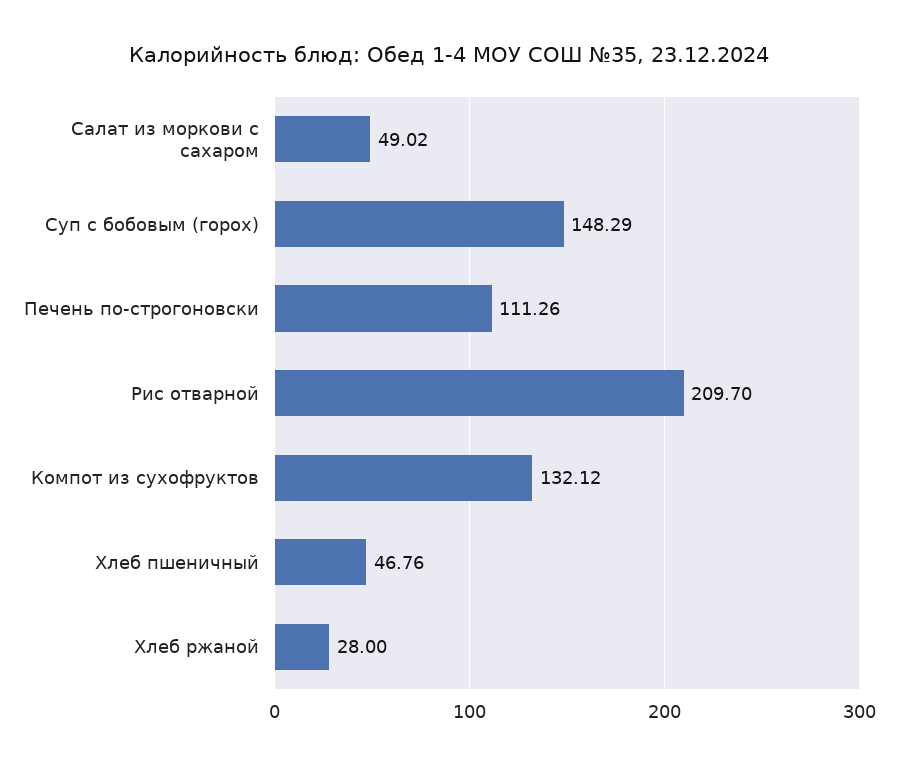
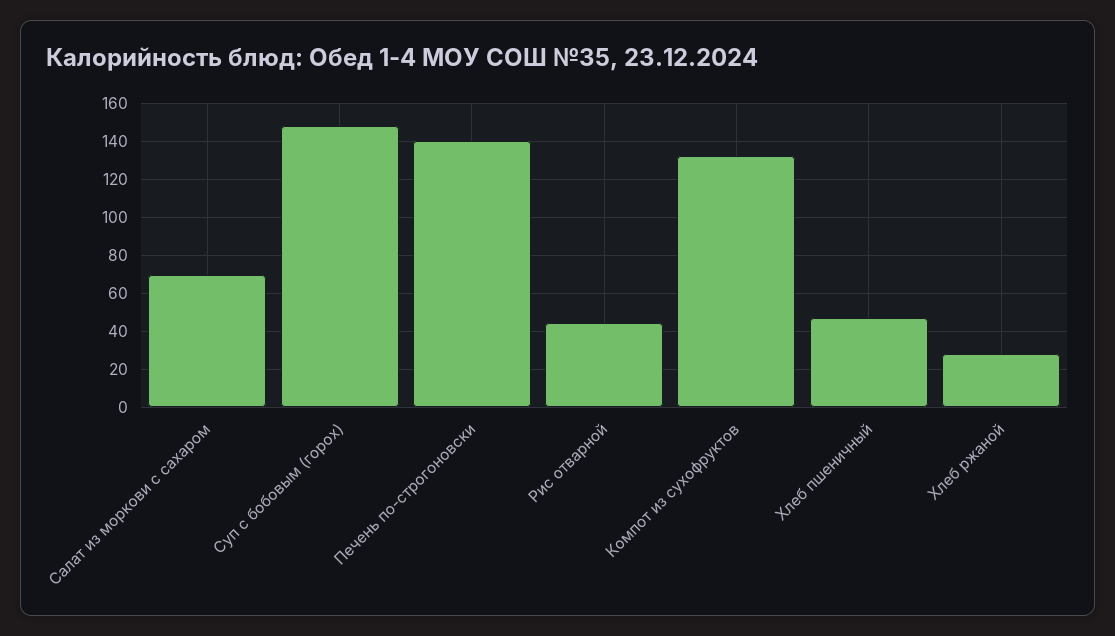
  {
-   "Салат из моркови с сахаром": 49.02,
+   "Салат из моркови с сахаром": 70,
    "Суп с бобовым (горох)": 148.29,
-   "Печень по-строгоновски": 111.26,
+   "Печень по-строгоновски": 140,
-   "Рис отварной": 209.7,
+   "Рис отварной": 45,
    "Компот из сухофруктов": 132.12,
    "Хлеб пшеничный": 46.76,
    "Хлеб ржаной": 28
  }

